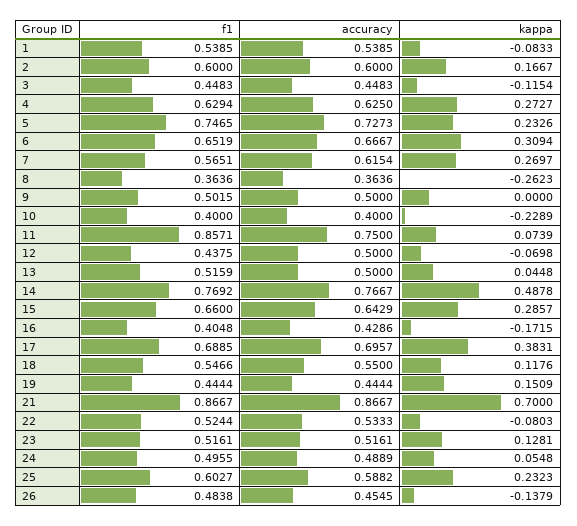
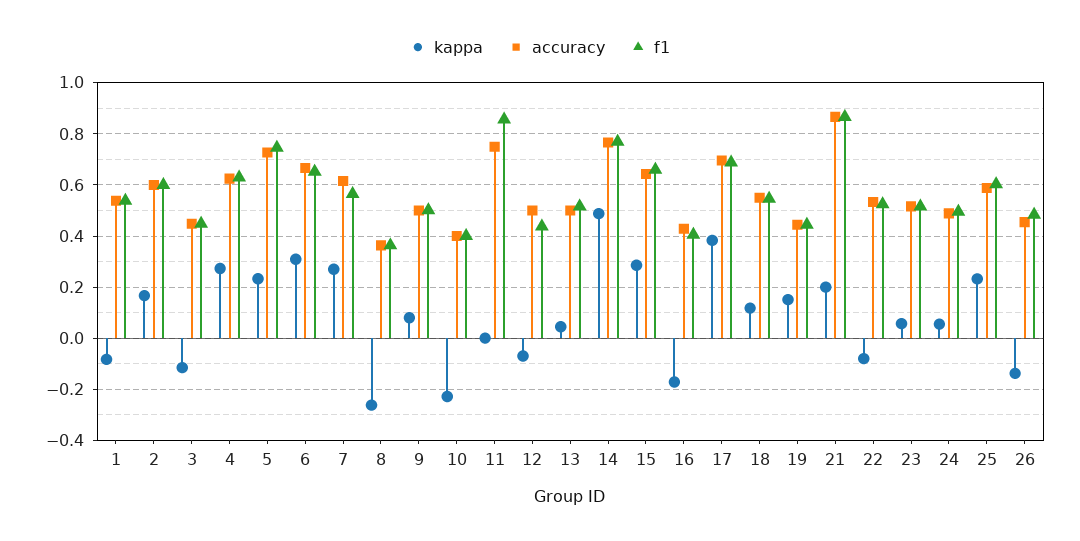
  {
    "f1": {
      "1": 0.5385,
      "2": 0.6,
      "3": 0.4483,
      "4": 0.6294,
      "5": 0.7465,
      "6": 0.6519,
      "7": 0.5651,
      "8": 0.3636,
      "9": 0.5015,
      "10": 0.4,
      "11": 0.8571,
      "12": 0.4375,
      "13": 0.5159,
      "14": 0.7692,
      "15": 0.66,
      "16": 0.4048,
      "17": 0.6885,
      "18": 0.5466,
      "19": 0.4444,
      "21": 0.8667,
      "22": 0.5244,
      "23": 0.5161,
      "24": 0.4955,
      "25": 0.6027,
      "26": 0.4838
    },
    "accuracy": {
      "1": 0.5385,
      "2": 0.6,
      "3": 0.4483,
      "4": 0.625,
      "5": 0.7273,
      "6": 0.6667,
      "7": 0.6154,
      "8": 0.3636,
      "9": 0.5,
      "10": 0.4,
      "11": 0.75,
      "12": 0.5,
      "13": 0.5,
      "14": 0.7667,
      "15": 0.6429,
      "16": 0.4286,
      "17": 0.6957,
      "18": 0.55,
      "19": 0.4444,
      "21": 0.8667,
      "22": 0.5333,
      "23": 0.5161,
      "24": 0.4889,
      "25": 0.5882,
      "26": 0.4545
    },
    "kappa": {
      "1": -0.0833,
      "2": 0.1667,
      "3": -0.1154,
      "4": 0.2727,
      "5": 0.2326,
      "6": 0.3094,
      "7": 0.2697,
      "8": -0.2623,
-     "9": 0,
+     "9": 0.075,
      "10": -0.2289,
-     "11": 0.0739,
+     "11": 0,
      "12": -0.0698,
      "13": 0.0448,
      "14": 0.4878,
      "15": 0.2857,
      "16": -0.1715,
      "17": 0.3831,
      "18": 0.1176,
      "19": 0.1509,
-     "21": 0.7,
+     "21": 0.2,
      "22": -0.0803,
-     "23": 0.1281,
+     "23": 0.05,
      "24": 0.0548,
      "25": 0.2323,
      "26": -0.1379
    }
  }

